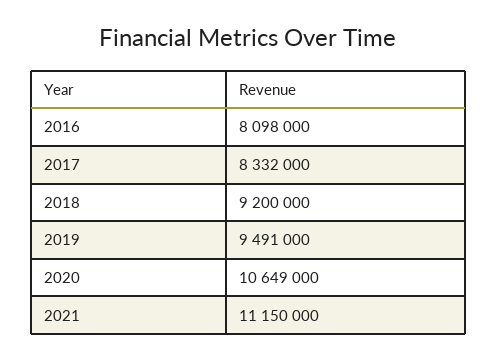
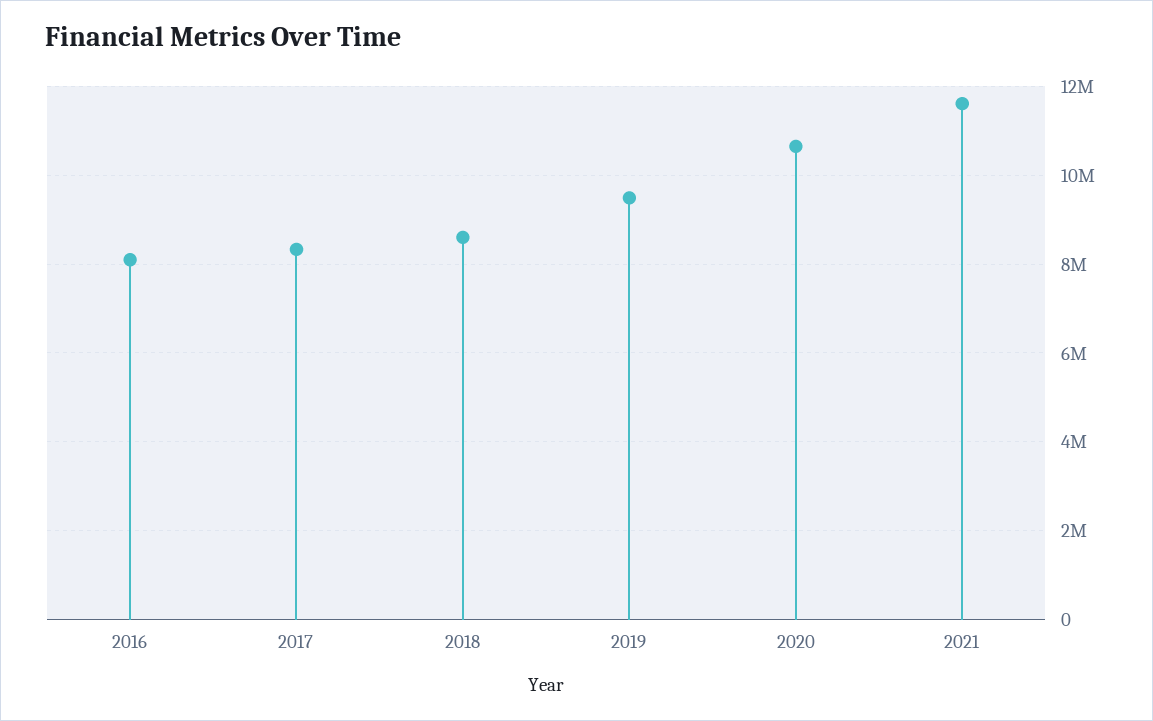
  {
    "2016": 8098000,
    "2017": 8332000,
-   "2018": 9200000,
+   "2018": 8600000,
    "2019": 9491000,
    "2020": 10649000,
-   "2021": 11150000
+   "2021": 11600000
  }

